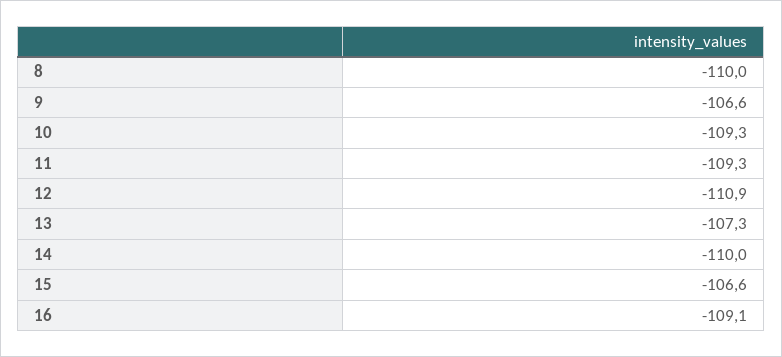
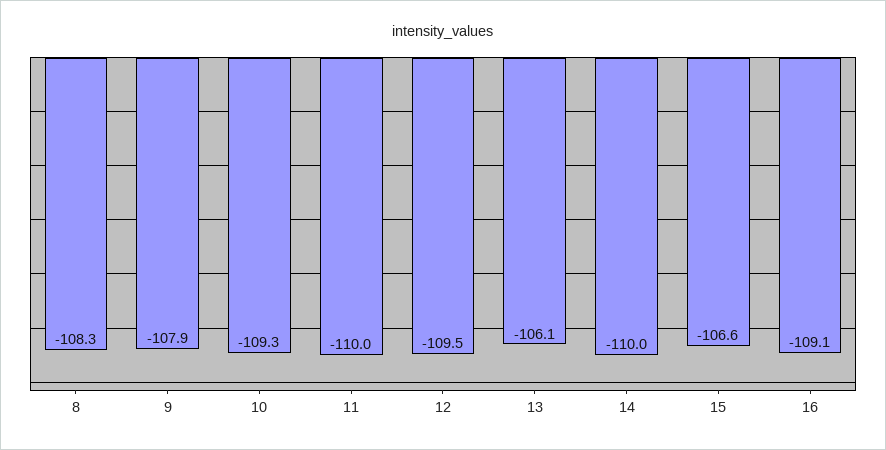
  {
-   "8": -110,
+   "8": -108.3,
-   "9": -106.6,
+   "9": -107.9,
    "10": -109.3,
-   "11": -109.3,
+   "11": -110,
-   "12": -110.9,
+   "12": -109.5,
-   "13": -107.3,
+   "13": -106.1,
    "14": -110,
    "15": -106.6,
    "16": -109.1
  }

